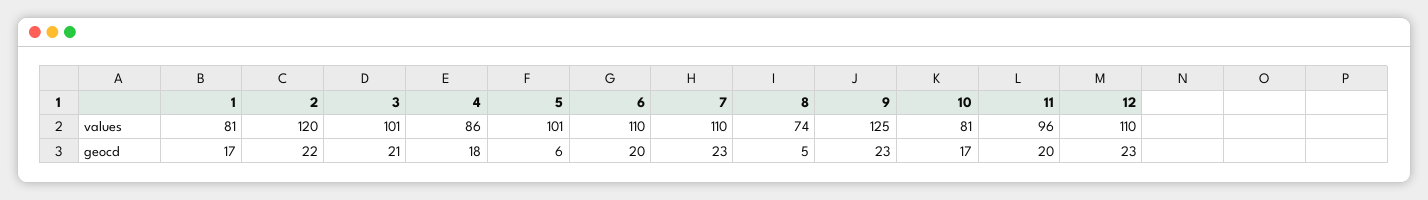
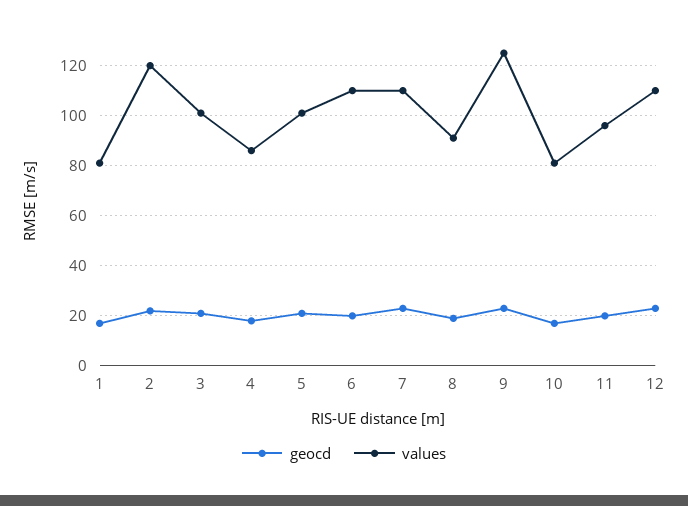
  {
    "values": {
      "1": 81,
      "2": 120,
      "3": 101,
      "4": 86,
      "5": 101,
      "6": 110,
      "7": 110,
-     "8": 74,
+     "8": 90,
      "9": 125,
      "10": 81,
      "11": 96,
      "12": 110
    },
    "geocd": {
      "1": 17,
      "2": 22,
      "3": 21,
      "4": 18,
-     "5": 6,
+     "5": 20,
      "6": 20,
      "7": 23,
-     "8": 5,
+     "8": 20,
      "9": 23,
      "10": 17,
      "11": 20,
      "12": 23
    }
  }

